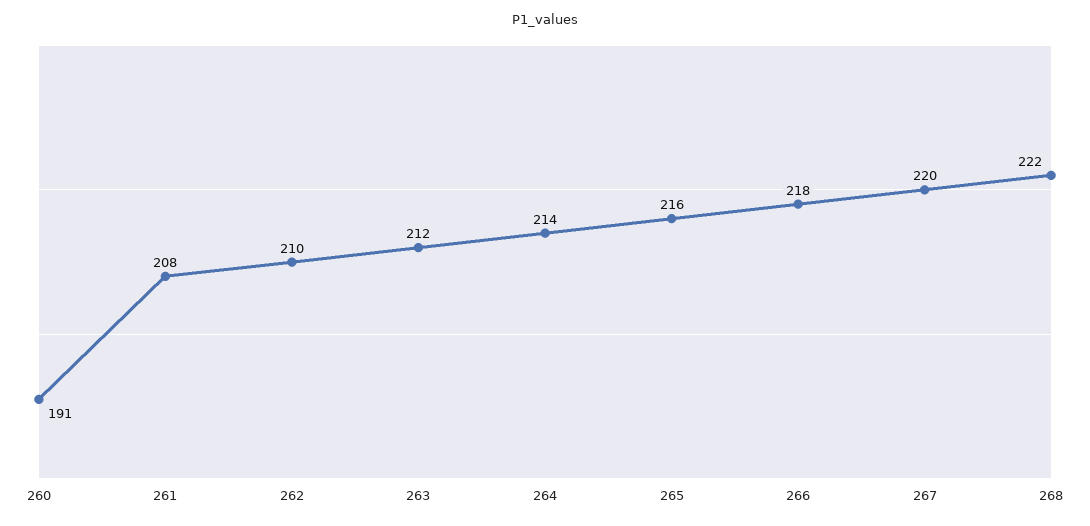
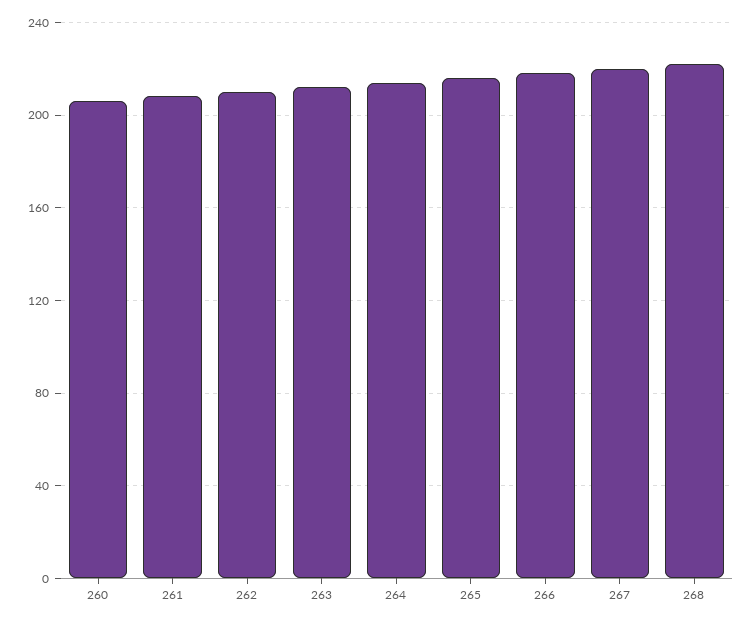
  {
-   "260": 191,
+   "260": 205,
    "261": 208,
    "262": 210,
    "263": 212,
    "264": 214,
    "265": 216,
    "266": 218,
    "267": 220,
    "268": 222
  }

